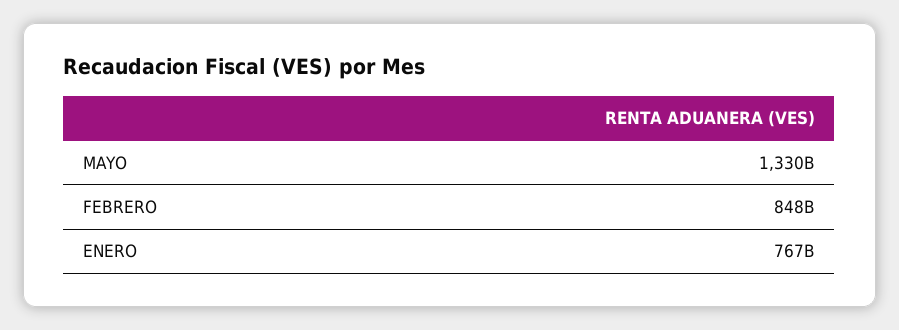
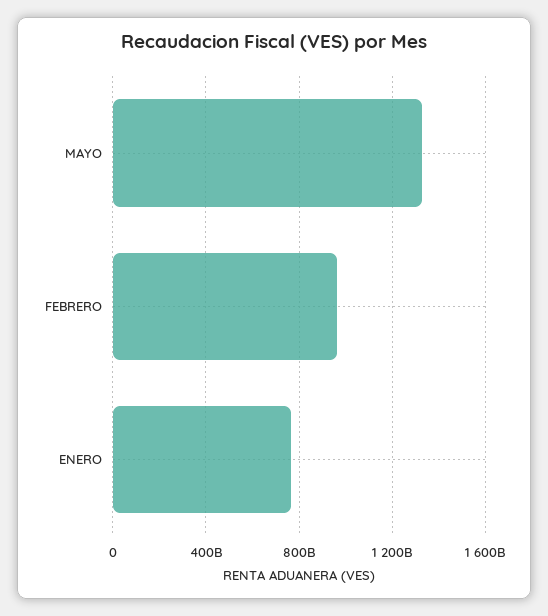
  {
    "MAYO": 1330000000000,
-   "FEBRERO": 848000000000,
+   "FEBRERO": 950000000000,
    "ENERO": 767000000000
  }

